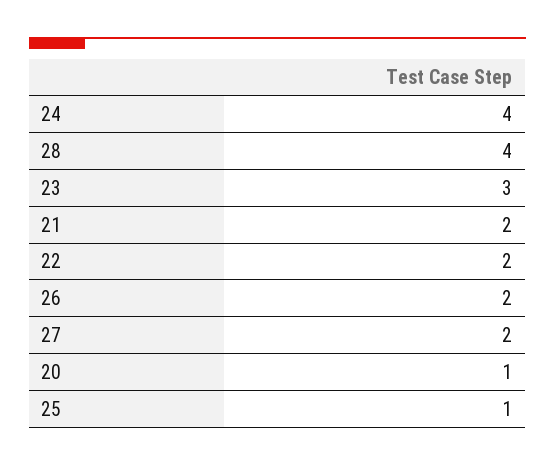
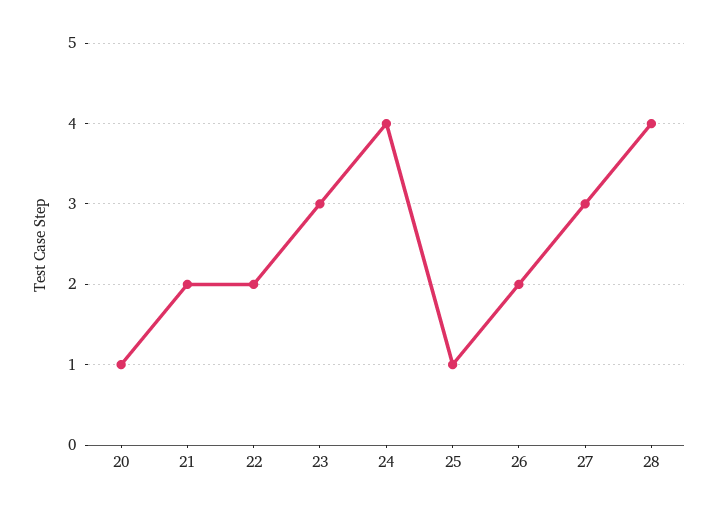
  {
    "24": 4,
    "28": 4,
    "23": 3,
    "21": 2,
    "22": 2,
    "26": 2,
-   "27": 2,
+   "27": 3,
    "20": 1,
    "25": 1
  }

